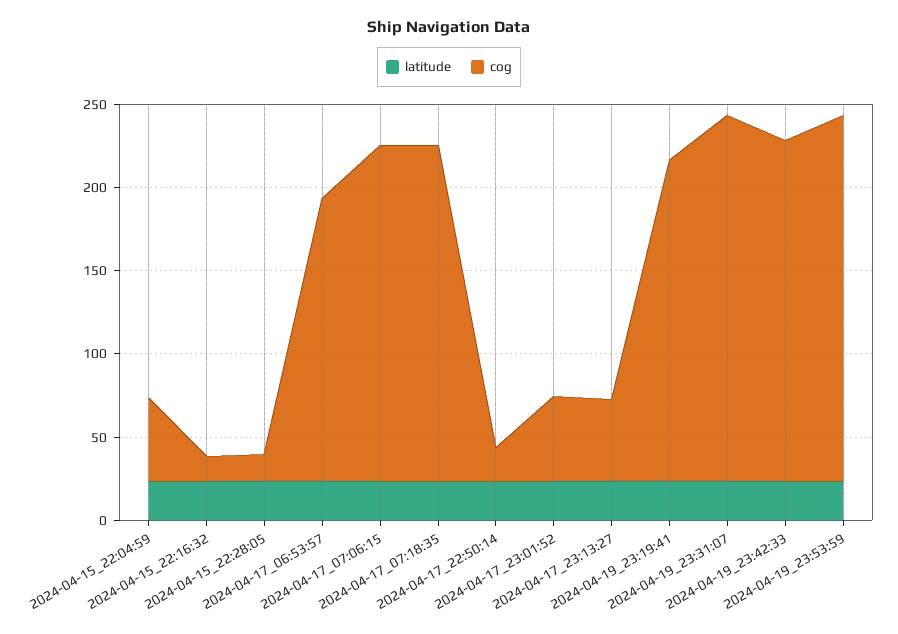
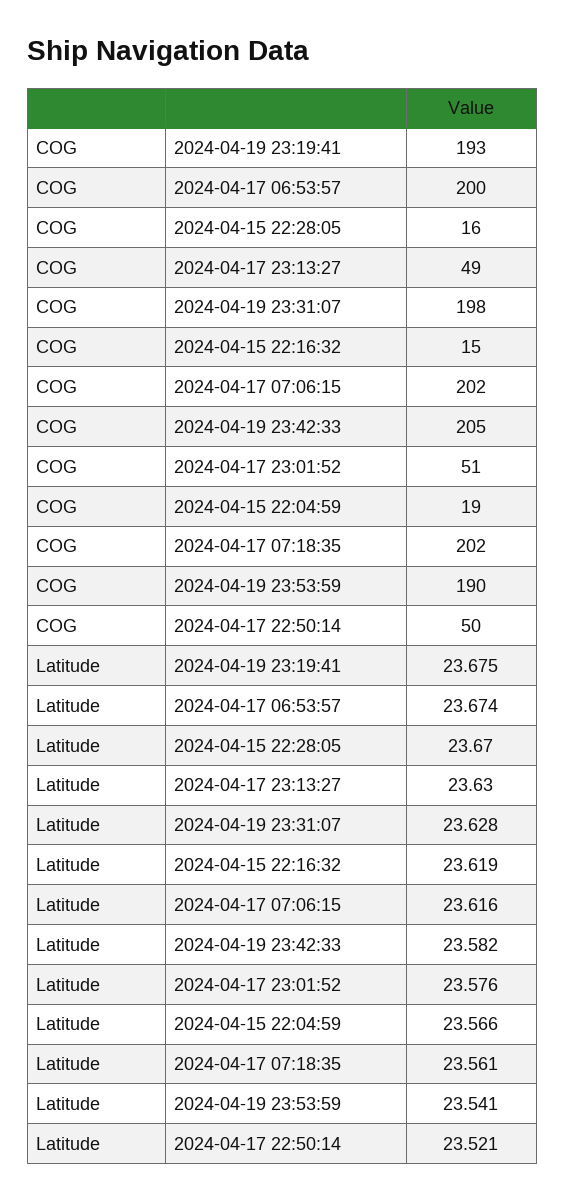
  {
    "latitude": {
      "2024-04-15_22:04:59": 23.566,
      "2024-04-15_22:16:32": 23.619,
      "2024-04-15_22:28:05": 23.67,
      "2024-04-17_06:53:57": 23.674,
      "2024-04-17_07:06:15": 23.616,
      "2024-04-17_07:18:35": 23.561,
      "2024-04-17_22:50:14": 23.521,
      "2024-04-17_23:01:52": 23.576,
      "2024-04-17_23:13:27": 23.63,
      "2024-04-19_23:19:41": 23.675,
      "2024-04-19_23:31:07": 23.628,
      "2024-04-19_23:42:33": 23.582,
      "2024-04-19_23:53:59": 23.541
    },
    "cog": {
-     "2024-04-15_22:04:59": 50,
+     "2024-04-15_22:04:59": 19,
      "2024-04-15_22:16:32": 15,
      "2024-04-15_22:28:05": 16,
-     "2024-04-17_06:53:57": 170,
+     "2024-04-17_06:53:57": 200,
      "2024-04-17_07:06:15": 202,
      "2024-04-17_07:18:35": 202,
-     "2024-04-17_22:50:14": 20,
+     "2024-04-17_22:50:14": 50,
      "2024-04-17_23:01:52": 51,
      "2024-04-17_23:13:27": 49,
      "2024-04-19_23:19:41": 193,
-     "2024-04-19_23:31:07": 220,
+     "2024-04-19_23:31:07": 198,
      "2024-04-19_23:42:33": 205,
-     "2024-04-19_23:53:59": 220
+     "2024-04-19_23:53:59": 190
    }
  }

